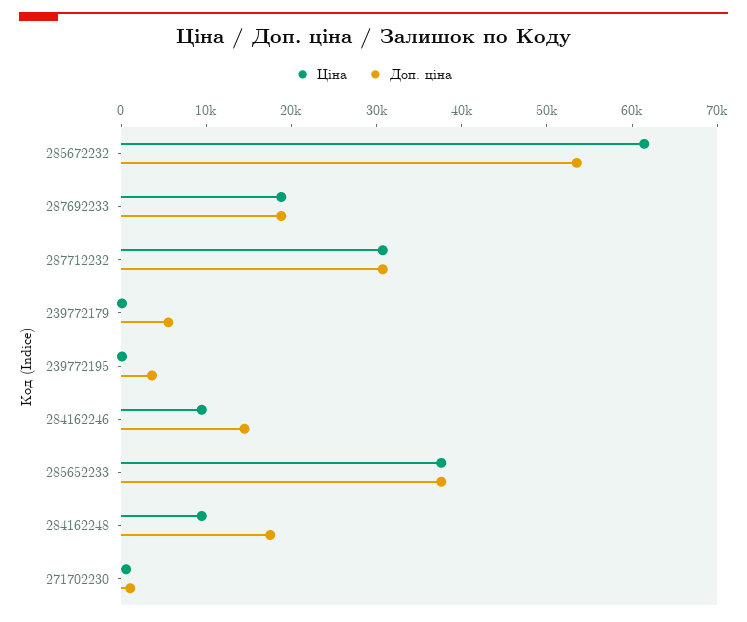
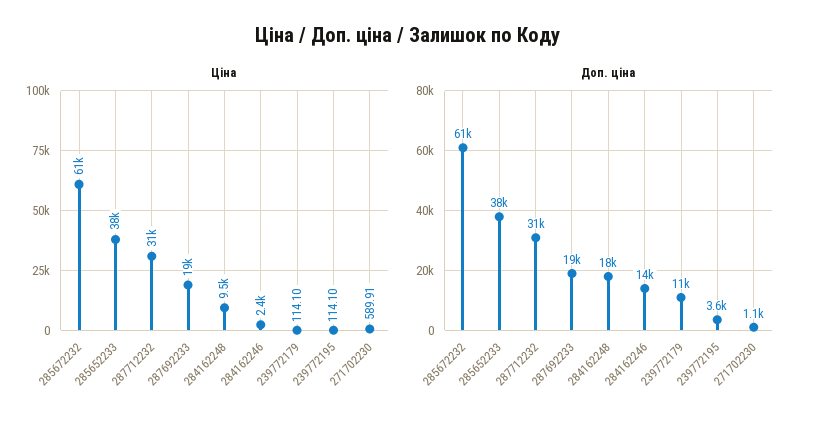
  {
    "Ціна": {
      "285672232": 61000,
      "287692233": 19000,
      "287712232": 31000,
      "239772179": 114.1,
      "239772195": 114.1,
-     "284162246": 10000,
+     "284162246": 2400,
      "285652233": 38000,
      "284162248": 9500,
      "271702230": 589.91
    },
    "Доп. ціна": {
-     "285672232": 54000,
+     "285672232": 61000,
      "287692233": 19000,
      "287712232": 31000,
-     "239772179": 6000,
+     "239772179": 11000,
      "239772195": 3600,
      "284162246": 14000,
      "285652233": 38000,
      "284162248": 18000,
      "271702230": 1100
    }
  }

